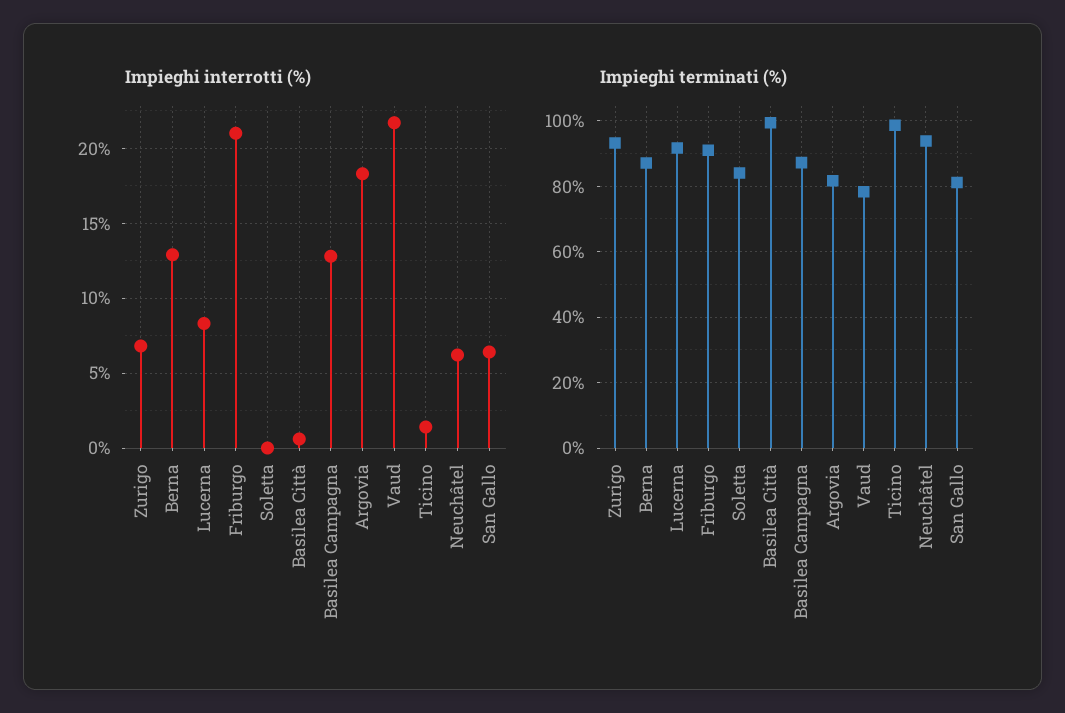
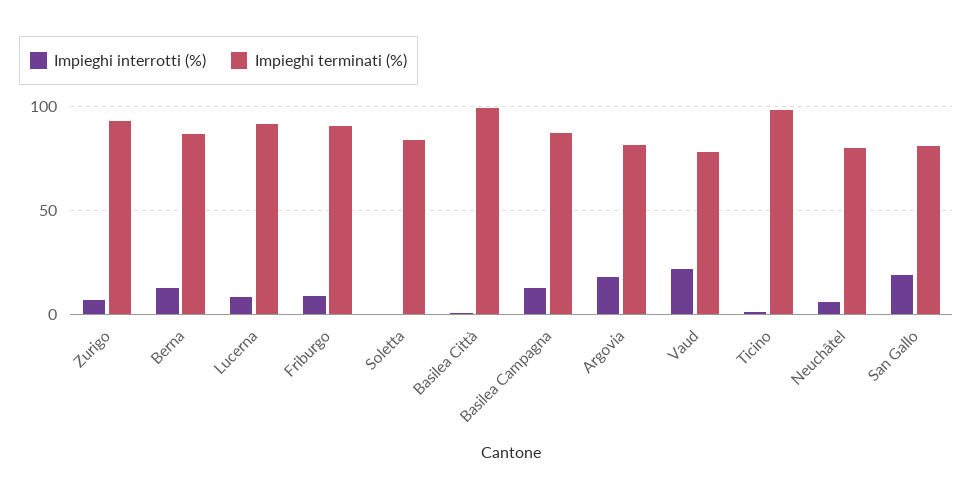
  {
    "Impieghi interrotti (%)": {
      "Zurigo": 7,
      "Berna": 13,
      "Lucerna": 8.5,
-     "Friburgo": 21,
+     "Friburgo": 10,
      "Soletta": 0,
      "Basilea Città": 0.5,
      "Basilea Campagna": 13,
      "Argovia": 18.5,
      "Vaud": 21.5,
      "Ticino": 1.5,
      "Neuchâtel": 6,
-     "San Gallo": 6.5
+     "San Gallo": 20
    },
    "Impieghi terminati (%)": {
      "Zurigo": 94,
      "Berna": 88,
      "Lucerna": 92,
      "Friburgo": 92,
      "Soletta": 84,
      "Basilea Città": 100,
      "Basilea Campagna": 88,
      "Argovia": 82,
      "Vaud": 78,
      "Ticino": 98,
-     "Neuchâtel": 94,
+     "Neuchâtel": 80,
      "San Gallo": 82
    }
  }

